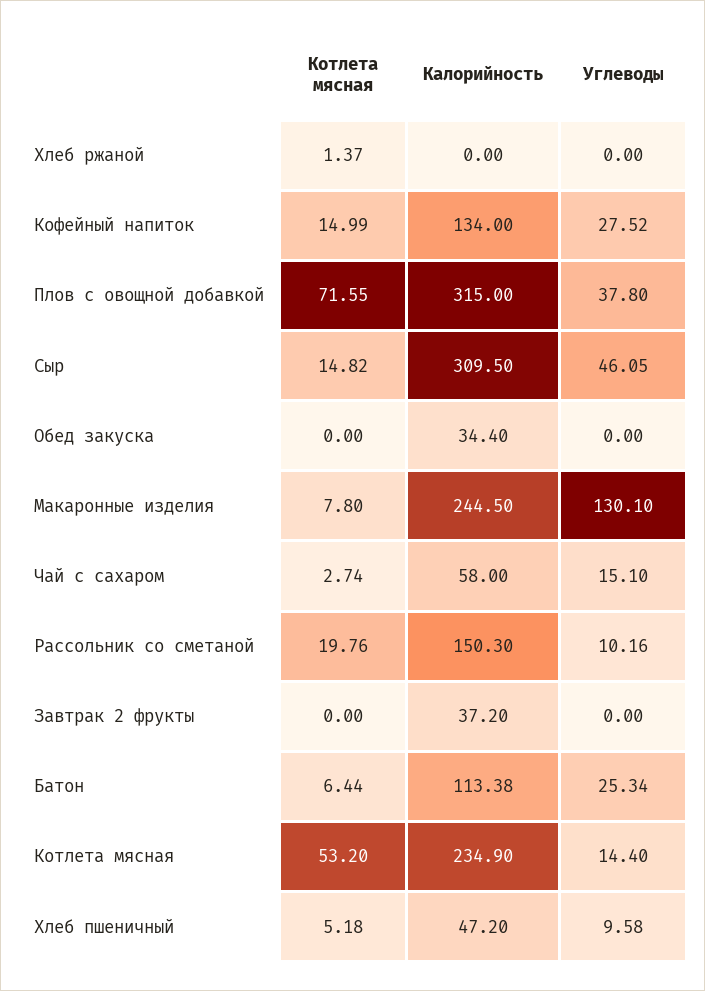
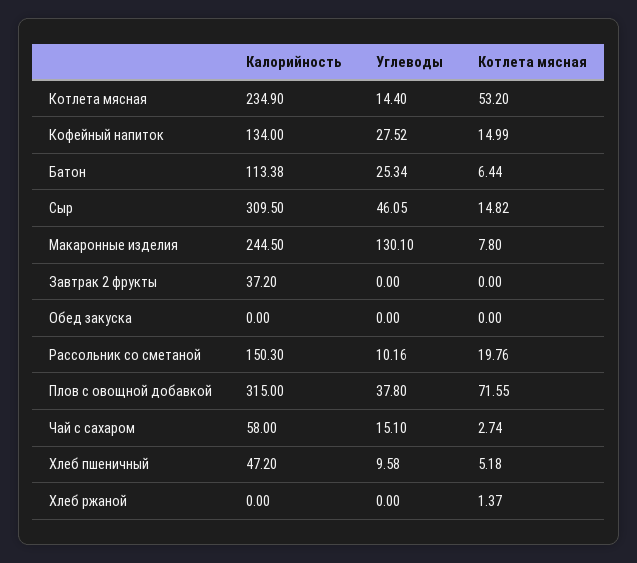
  {
    "Котлета мясная": {
      "Хлеб ржаной": 1.37,
      "Кофейный напиток": 14.99,
      "Плов с овощной добавкой": 71.55,
      "Сыр": 14.82,
      "Обед закуска": 0,
      "Макаронные изделия": 7.8,
      "Чай с сахаром": 2.74,
      "Рассольник со сметаной": 19.76,
      "Завтрак 2 фрукты": 0,
      "Батон": 6.44,
      "Котлета мясная": 53.2,
      "Хлеб пшеничный": 5.18
    },
    "Калорийность": {
      "Хлеб ржаной": 0,
      "Кофейный напиток": 134,
      "Плов с овощной добавкой": 315,
      "Сыр": 309.5,
-     "Обед закуска": 34.4,
+     "Обед закуска": 0,
      "Макаронные изделия": 244.5,
      "Чай с сахаром": 58,
      "Рассольник со сметаной": 150.3,
      "Завтрак 2 фрукты": 37.2,
      "Батон": 113.38,
      "Котлета мясная": 234.9,
      "Хлеб пшеничный": 47.2
    },
    "Углеводы": {
      "Хлеб ржаной": 0,
      "Кофейный напиток": 27.52,
      "Плов с овощной добавкой": 37.8,
      "Сыр": 46.05,
      "Обед закуска": 0,
      "Макаронные изделия": 130.1,
      "Чай с сахаром": 15.1,
      "Рассольник со сметаной": 10.16,
      "Завтрак 2 фрукты": 0,
      "Батон": 25.34,
      "Котлета мясная": 14.4,
      "Хлеб пшеничный": 9.58
    }
  }

